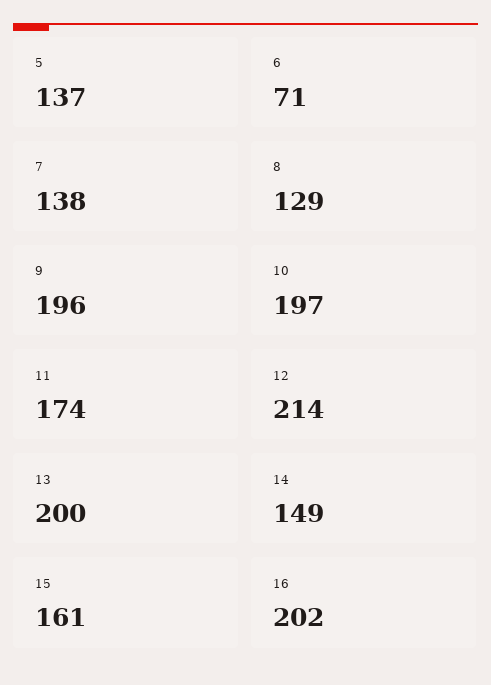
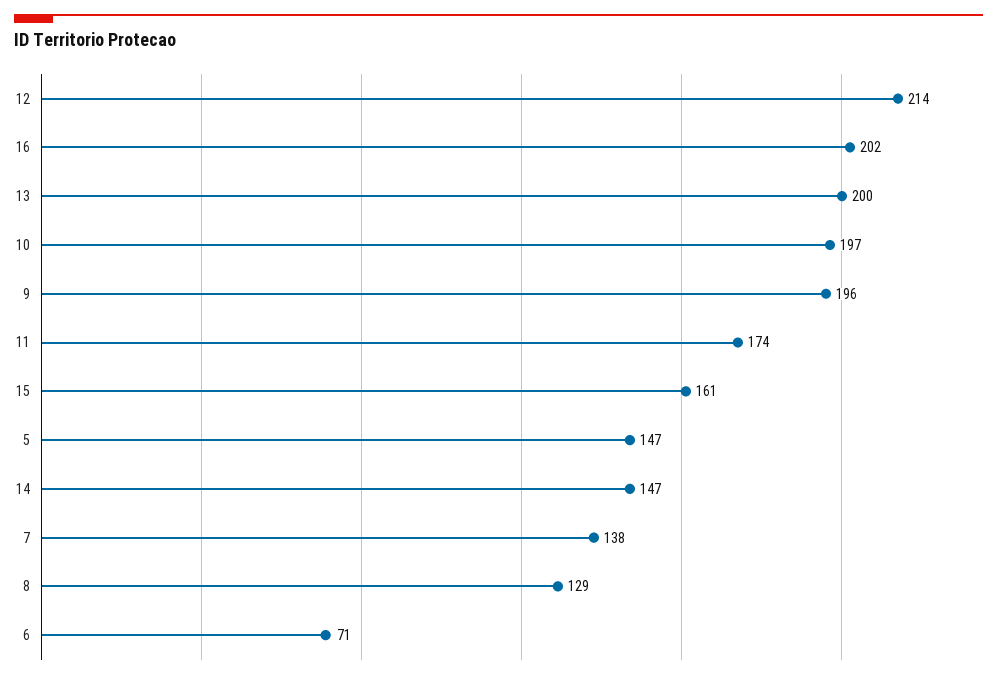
  {
-   "5": 137,
+   "5": 147,
    "6": 71,
    "7": 138,
    "8": 129,
    "9": 196,
    "10": 197,
    "11": 174,
    "12": 214,
    "13": 200,
-   "14": 149,
+   "14": 147,
    "15": 161,
    "16": 202
  }

